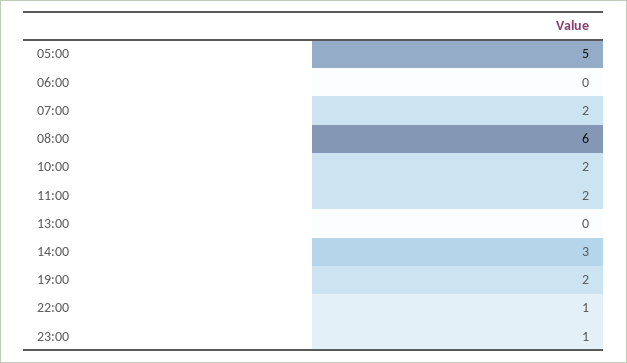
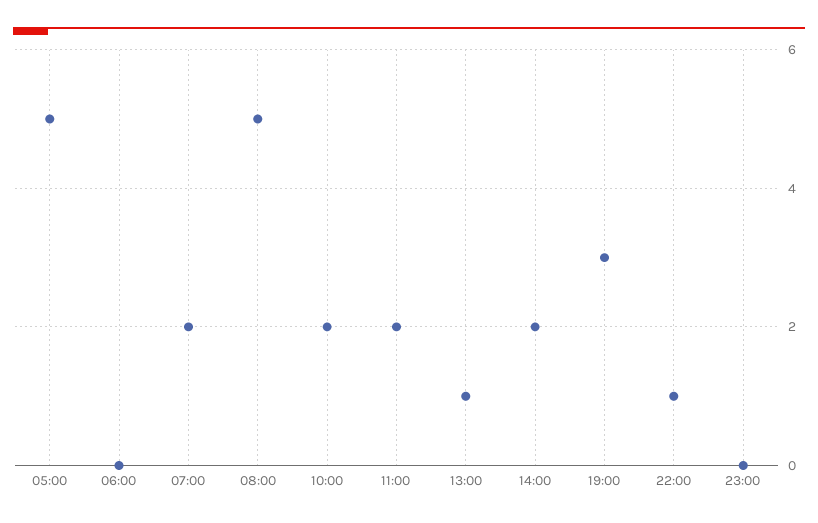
  {
    "05:00": 5,
    "06:00": 0,
    "07:00": 2,
-   "08:00": 6,
+   "08:00": 5,
    "10:00": 2,
    "11:00": 2,
-   "13:00": 0,
+   "13:00": 1,
-   "14:00": 3,
+   "14:00": 2,
-   "19:00": 2,
+   "19:00": 3,
    "22:00": 1,
-   "23:00": 1
+   "23:00": 0
  }

